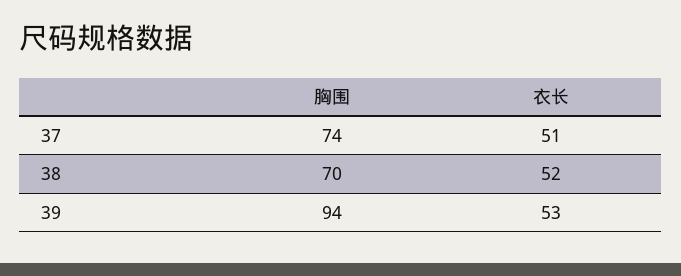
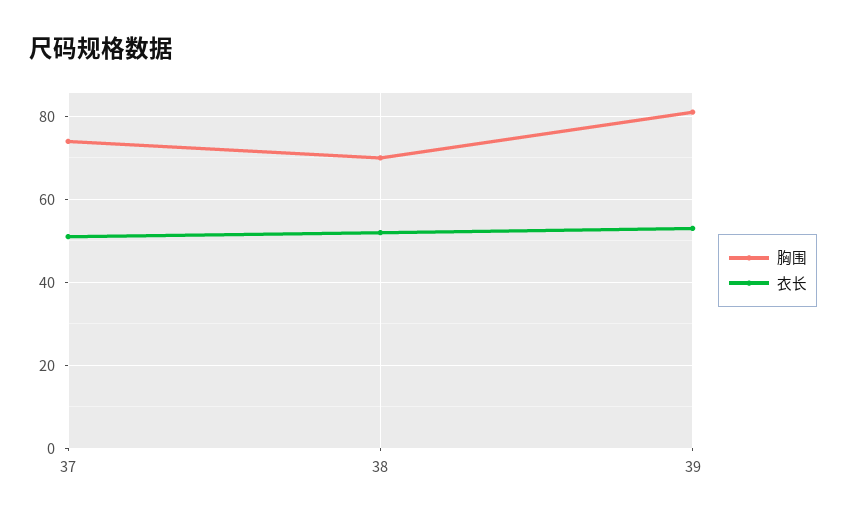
  {
    "胸围": {
      "37": 74,
      "38": 70,
-     "39": 94
+     "39": 80
    },
    "衣长": {
      "37": 51,
      "38": 52,
      "39": 53
    }
  }

